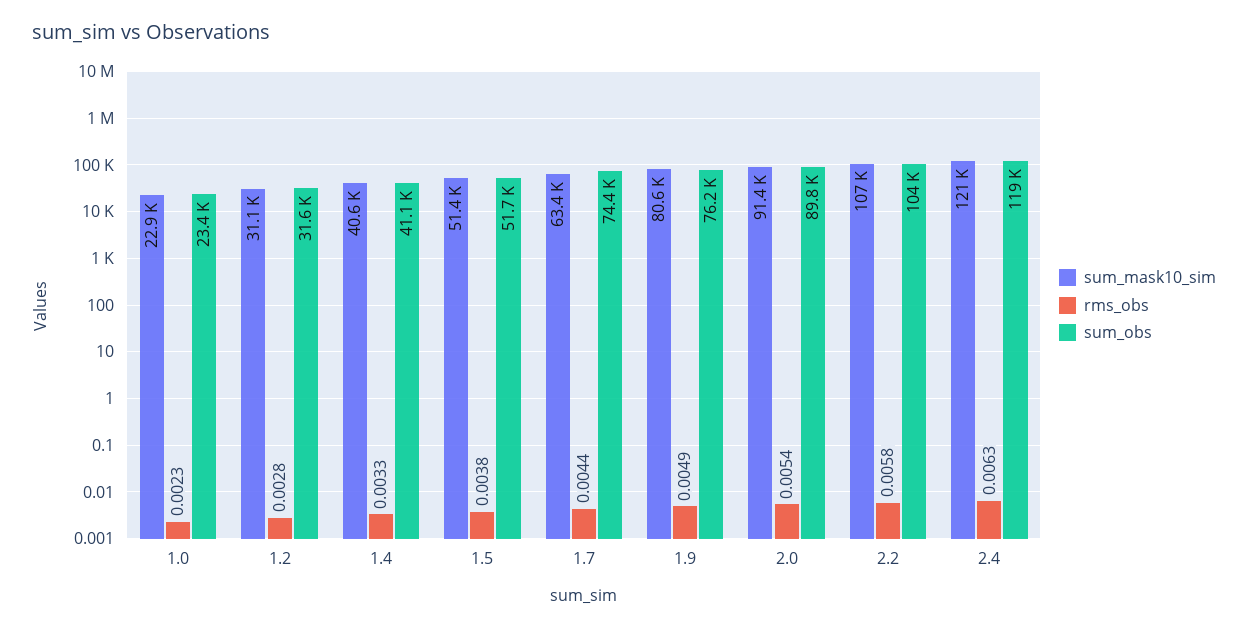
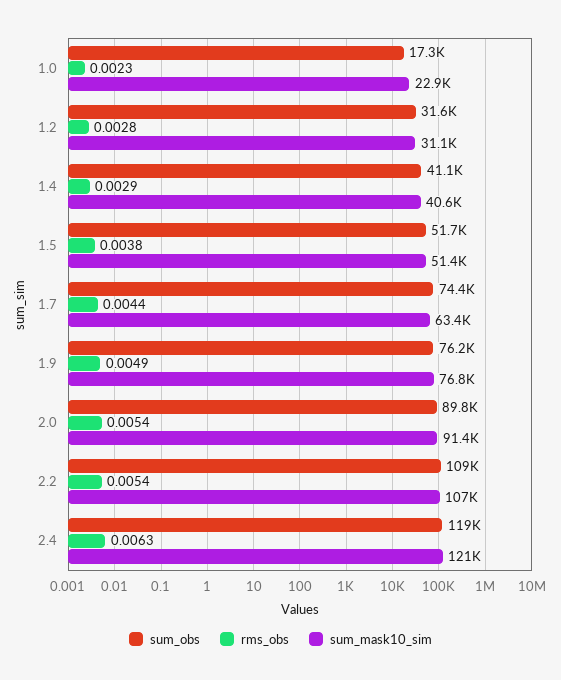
  {
    "sum_mask10_sim": {
      "1.0": 22900,
      "1.2": 31100,
      "1.4": 40600,
      "1.5": 51400,
      "1.7": 63400,
-     "1.9": 80600,
+     "1.9": 76800,
      "2.0": 91400,
      "2.2": 107000,
      "2.4": 121000
    },
    "rms_obs": {
      "1.0": 0.0023,
      "1.2": 0.0028,
-     "1.4": 0.0033,
+     "1.4": 0.0029,
      "1.5": 0.0038,
      "1.7": 0.0044,
      "1.9": 0.0049,
      "2.0": 0.0054,
-     "2.2": 0.0058,
+     "2.2": 0.0054,
      "2.4": 0.0063
    },
    "sum_obs": {
-     "1.0": 23400,
+     "1.0": 17300,
      "1.2": 31600,
      "1.4": 41100,
      "1.5": 51700,
      "1.7": 74400,
      "1.9": 76200,
      "2.0": 89800,
-     "2.2": 104000,
+     "2.2": 109000,
      "2.4": 119000
    }
  }

